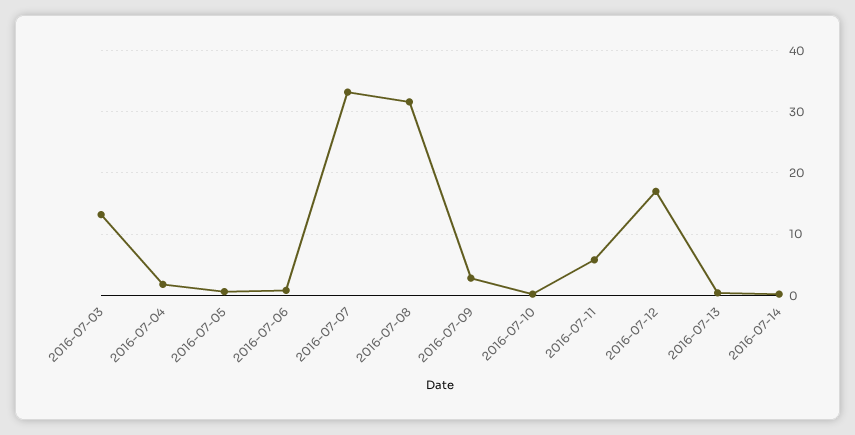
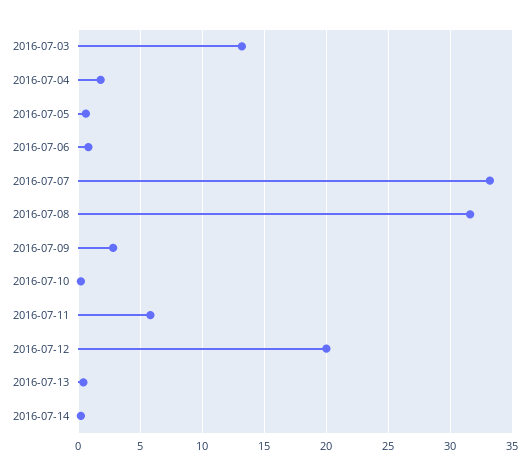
  {
    "2016-07-03": 13,
    "2016-07-04": 2,
    "2016-07-05": 0.5,
    "2016-07-06": 1,
    "2016-07-07": 33,
    "2016-07-08": 31.5,
    "2016-07-09": 3,
    "2016-07-10": 0,
    "2016-07-11": 6,
-   "2016-07-12": 17,
+   "2016-07-12": 20,
    "2016-07-13": 0.5,
    "2016-07-14": 0
  }

